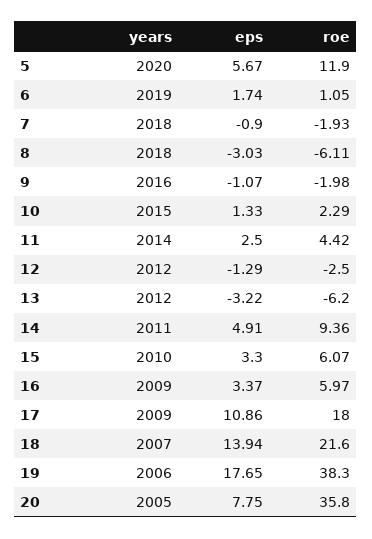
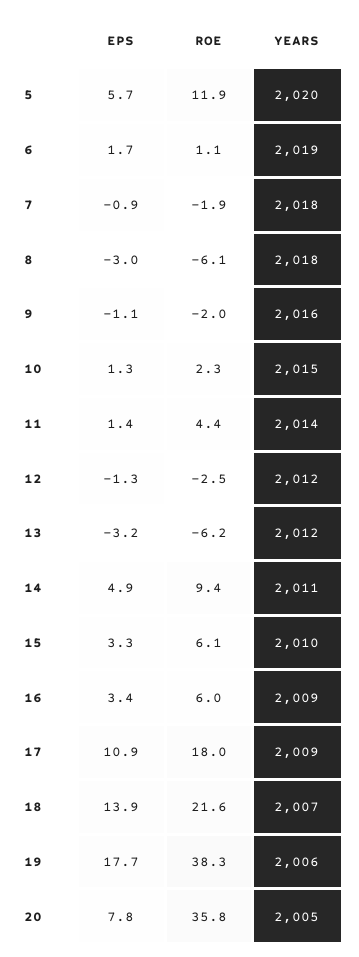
  {
    "years": {
      "5": 2020,
      "6": 2019,
      "7": 2018,
      "8": 2018,
      "9": 2016,
      "10": 2015,
      "11": 2014,
      "12": 2012,
      "13": 2012,
      "14": 2011,
      "15": 2010,
      "16": 2009,
      "17": 2009,
      "18": 2007,
      "19": 2006,
      "20": 2005
    },
    "eps": {
      "5": 5.67,
      "6": 1.74,
      "7": -0.9,
      "8": -3.03,
      "9": -1.07,
      "10": 1.33,
-     "11": 2.5,
+     "11": 1.4,
      "12": -1.29,
      "13": -3.22,
      "14": 4.91,
      "15": 3.3,
      "16": 3.37,
      "17": 10.86,
      "18": 13.94,
      "19": 17.65,
      "20": 7.75
    },
    "roe": {
      "5": 11.9,
      "6": 1.05,
      "7": -1.93,
      "8": -6.11,
      "9": -1.98,
      "10": 2.29,
      "11": 4.42,
      "12": -2.5,
      "13": -6.2,
      "14": 9.36,
      "15": 6.07,
      "16": 5.97,
      "17": 18,
      "18": 21.6,
      "19": 38.3,
      "20": 35.8
    }
  }

